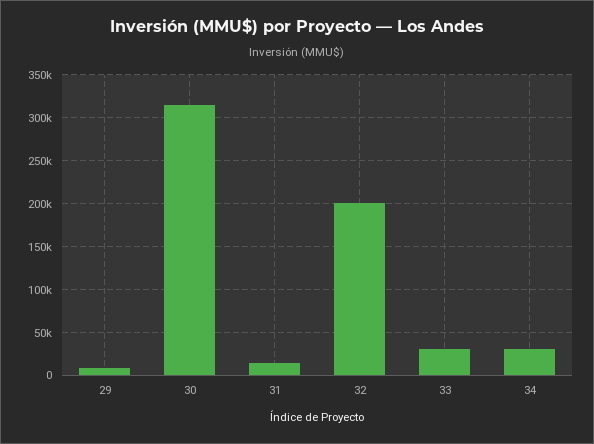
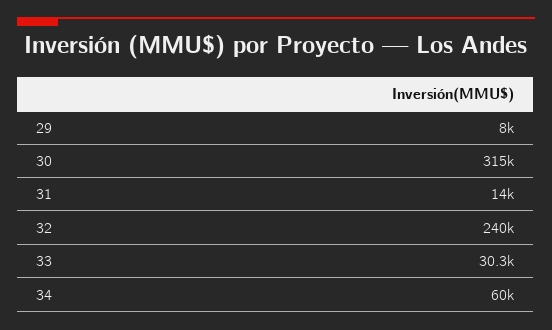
  {
    "29": 8000,
    "30": 315000,
    "31": 14000,
-   "32": 200000,
+   "32": 240000,
    "33": 30300,
-   "34": 30000
+   "34": 60000
  }

